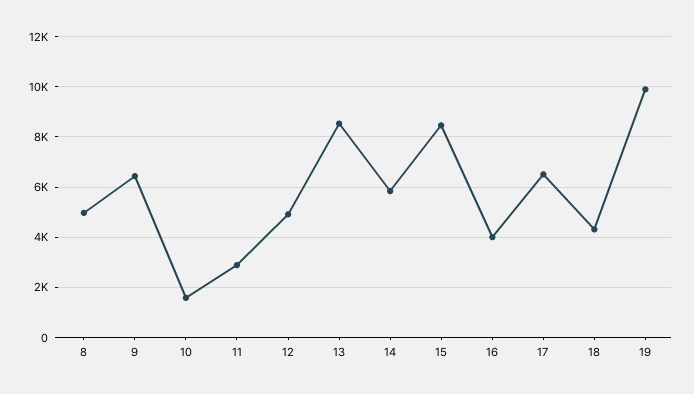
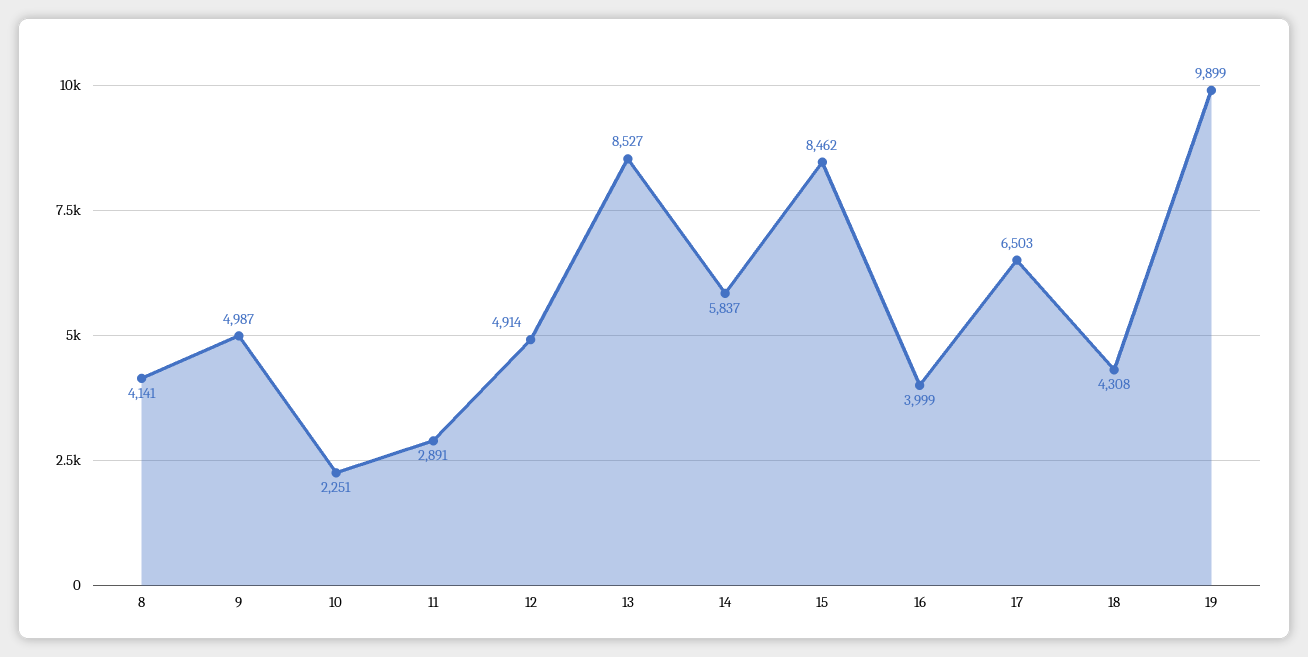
  {
-   "8": 5000,
+   "8": 4141,
-   "9": 6500,
+   "9": 4987,
-   "10": 1500,
+   "10": 2251,
    "11": 2891,
    "12": 4914,
    "13": 8527,
    "14": 5837,
    "15": 8462,
    "16": 3999,
    "17": 6503,
    "18": 4308,
    "19": 9899
  }

